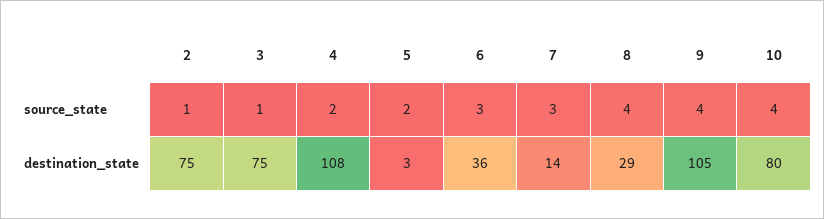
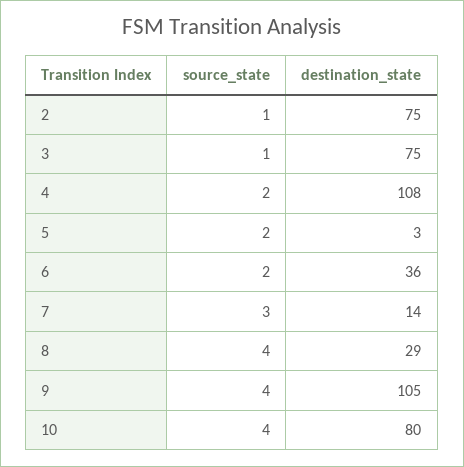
  {
    "2": {
      "source_state": 1,
      "destination_state": 75
    },
    "3": {
      "source_state": 1,
      "destination_state": 75
    },
    "4": {
      "source_state": 2,
      "destination_state": 108
    },
    "5": {
      "source_state": 2,
      "destination_state": 3
    },
    "6": {
-     "source_state": 3,
+     "source_state": 2,
      "destination_state": 36
    },
    "7": {
      "source_state": 3,
      "destination_state": 14
    },
    "8": {
      "source_state": 4,
      "destination_state": 29
    },
    "9": {
      "source_state": 4,
      "destination_state": 105
    },
    "10": {
      "source_state": 4,
      "destination_state": 80
    }
  }

